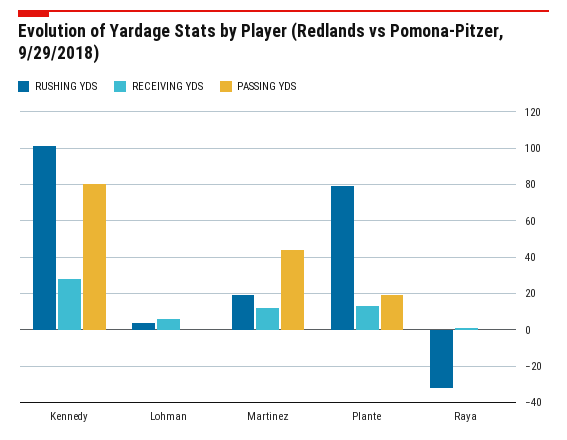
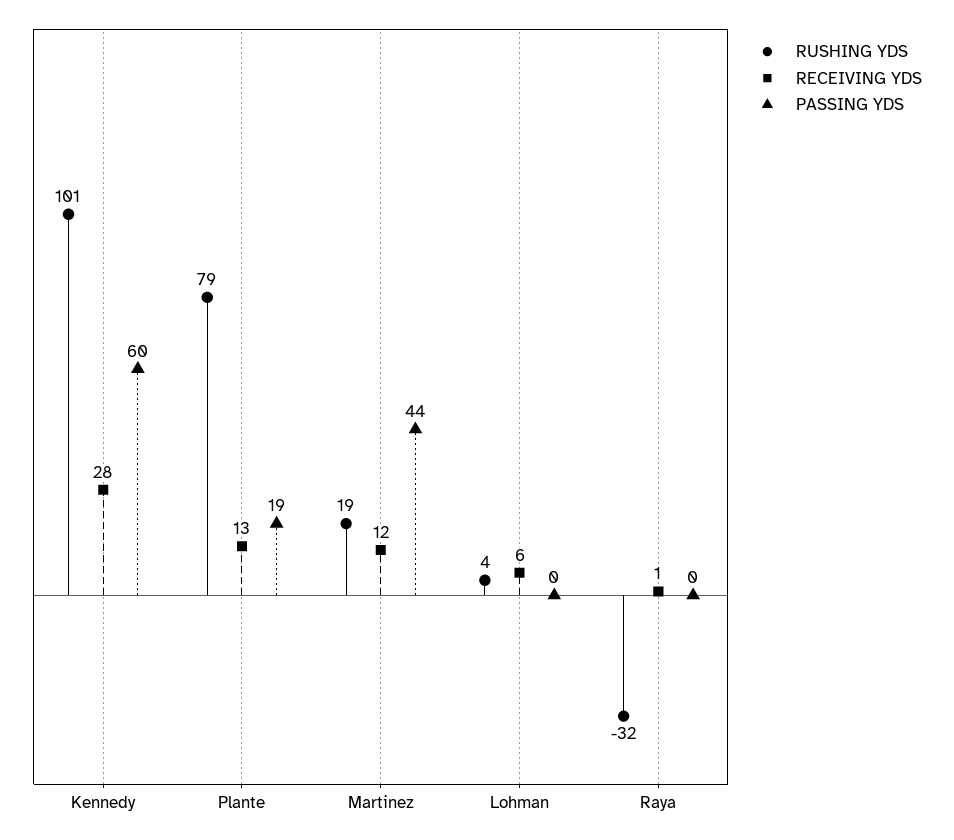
  {
    "RUSHING YDS": {
      "Kennedy": 101,
      "Lohman": 4,
      "Martinez": 19,
      "Plante": 79,
      "Raya": -32
    },
    "RECEIVING YDS": {
      "Kennedy": 28,
      "Lohman": 6,
      "Martinez": 12,
      "Plante": 13,
      "Raya": 1
    },
    "PASSING YDS": {
-     "Kennedy": 80,
+     "Kennedy": 60,
      "Lohman": 0,
      "Martinez": 44,
      "Plante": 19,
      "Raya": 0
    }
  }

